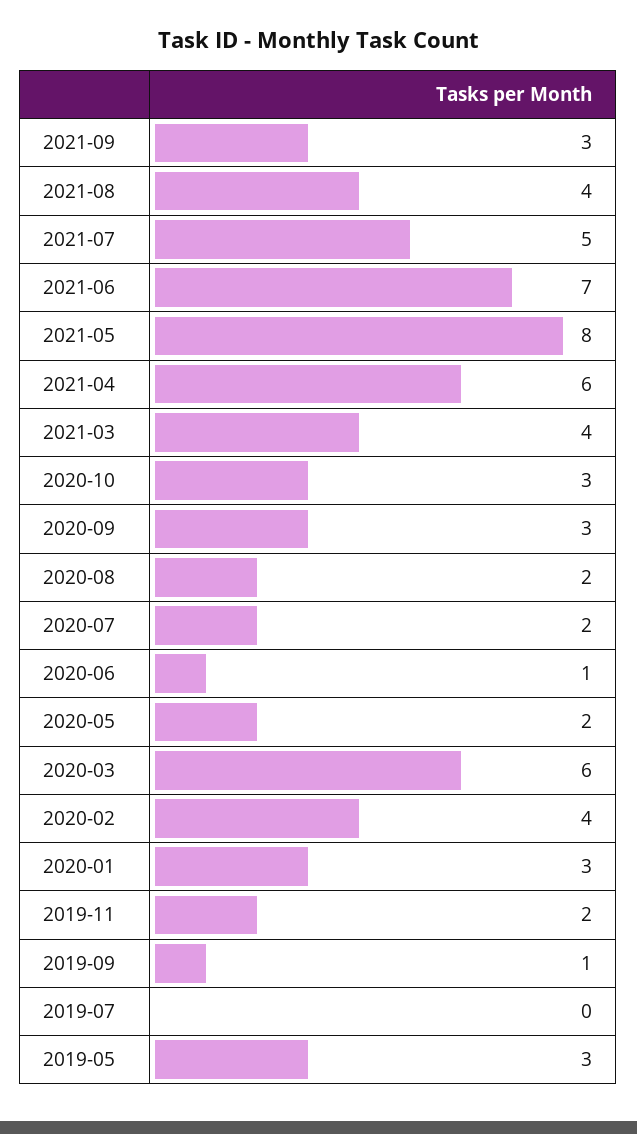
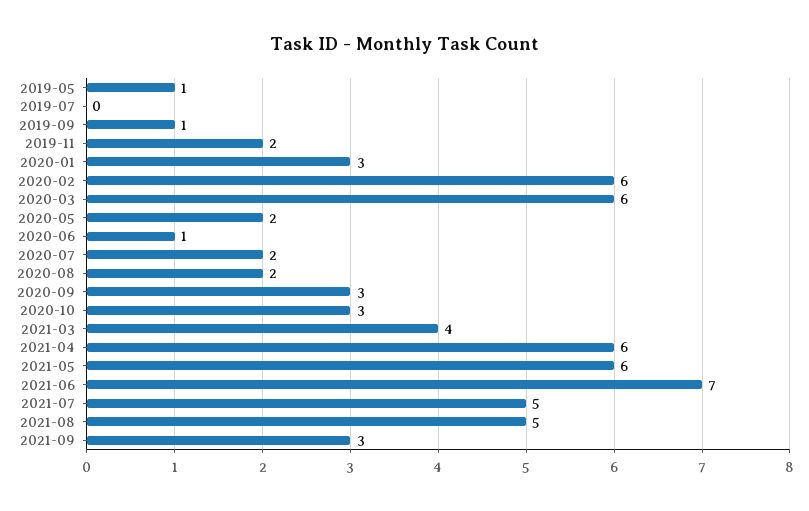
  {
    "2021-09": 3,
-   "2021-08": 4,
+   "2021-08": 5,
    "2021-07": 5,
    "2021-06": 7,
-   "2021-05": 8,
+   "2021-05": 6,
    "2021-04": 6,
    "2021-03": 4,
    "2020-10": 3,
    "2020-09": 3,
    "2020-08": 2,
    "2020-07": 2,
    "2020-06": 1,
    "2020-05": 2,
    "2020-03": 6,
-   "2020-02": 4,
+   "2020-02": 6,
    "2020-01": 3,
    "2019-11": 2,
    "2019-09": 1,
    "2019-07": 0,
-   "2019-05": 3
+   "2019-05": 1
  }

